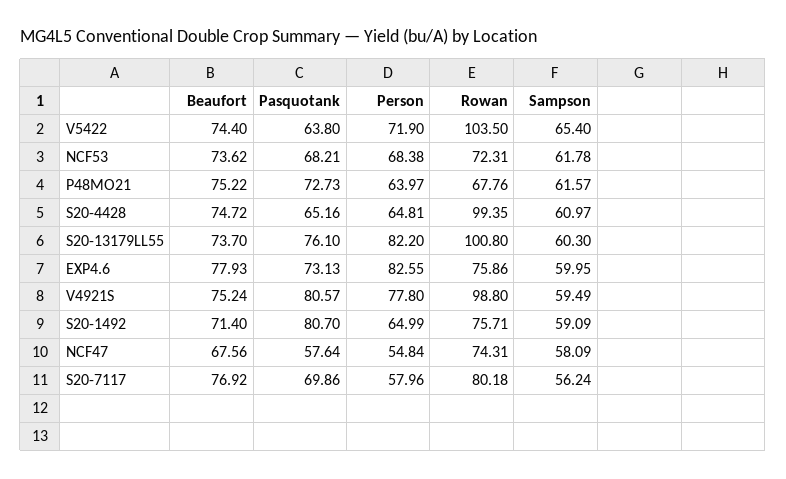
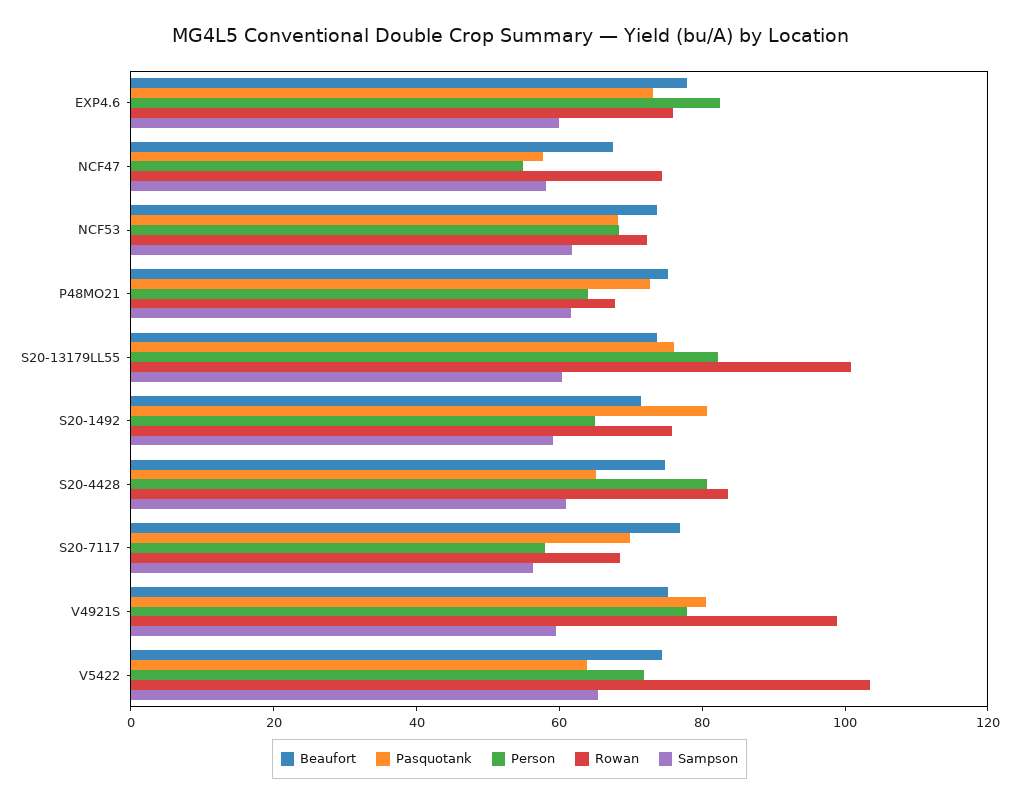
  {
    "Beaufort": {
      "V5422": 74.4,
      "NCF53": 73.62,
      "P48MO21": 75.22,
      "S20-4428": 74.72,
      "S20-13179LL55": 73.7,
      "EXP4.6": 77.93,
      "V4921S": 75.24,
      "S20-1492": 71.4,
      "NCF47": 67.56,
      "S20-7117": 76.92
    },
    "Pasquotank": {
      "V5422": 63.8,
      "NCF53": 68.21,
      "P48MO21": 72.73,
      "S20-4428": 65.16,
      "S20-13179LL55": 76.1,
      "EXP4.6": 73.13,
      "V4921S": 80.57,
      "S20-1492": 80.7,
      "NCF47": 57.64,
      "S20-7117": 69.86
    },
    "Person": {
      "V5422": 71.9,
      "NCF53": 68.38,
      "P48MO21": 63.97,
-     "S20-4428": 64.81,
+     "S20-4428": 80,
      "S20-13179LL55": 82.2,
      "EXP4.6": 82.55,
      "V4921S": 77.8,
      "S20-1492": 64.99,
      "NCF47": 54.84,
      "S20-7117": 57.96
    },
    "Rowan": {
      "V5422": 103.5,
      "NCF53": 72.31,
      "P48MO21": 67.76,
-     "S20-4428": 99.35,
+     "S20-4428": 85,
      "S20-13179LL55": 100.8,
      "EXP4.6": 75.86,
      "V4921S": 98.8,
      "S20-1492": 75.71,
      "NCF47": 74.31,
-     "S20-7117": 80.18
+     "S20-7117": 70
    },
    "Sampson": {
      "V5422": 65.4,
      "NCF53": 61.78,
      "P48MO21": 61.57,
      "S20-4428": 60.97,
      "S20-13179LL55": 60.3,
      "EXP4.6": 59.95,
      "V4921S": 59.49,
      "S20-1492": 59.09,
      "NCF47": 58.09,
      "S20-7117": 56.24
    }
  }

